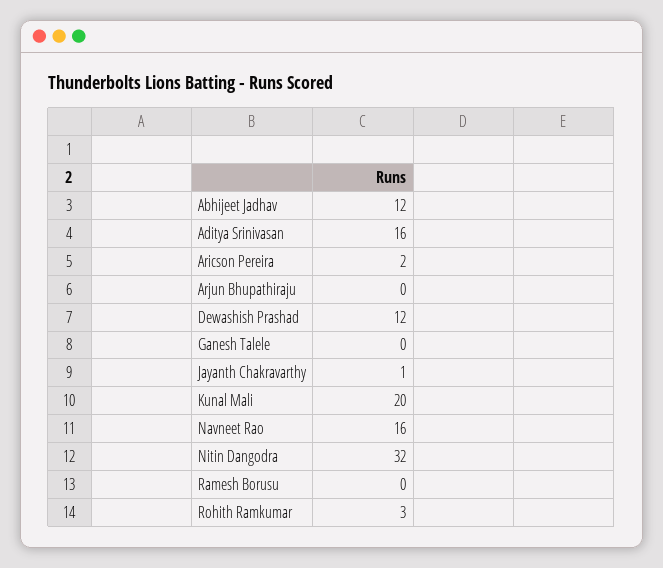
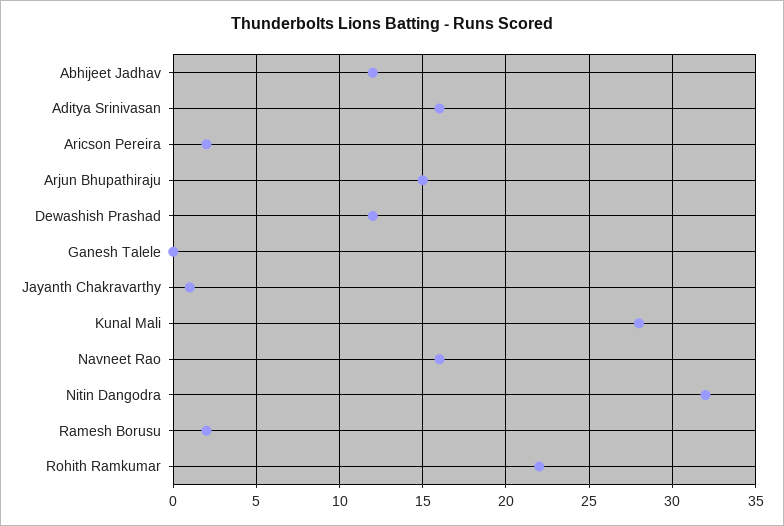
  {
    "Abhijeet Jadhav": 12,
    "Aditya Srinivasan": 16,
    "Aricson Pereira": 2,
-   "Arjun Bhupathiraju": 0,
+   "Arjun Bhupathiraju": 15,
    "Dewashish Prashad": 12,
    "Ganesh Talele": 0,
    "Jayanth Chakravarthy": 1,
-   "Kunal Mali": 20,
+   "Kunal Mali": 28,
    "Navneet Rao": 16,
    "Nitin Dangodra": 32,
-   "Ramesh Borusu": 0,
+   "Ramesh Borusu": 2,
-   "Rohith Ramkumar": 3
+   "Rohith Ramkumar": 22
  }

